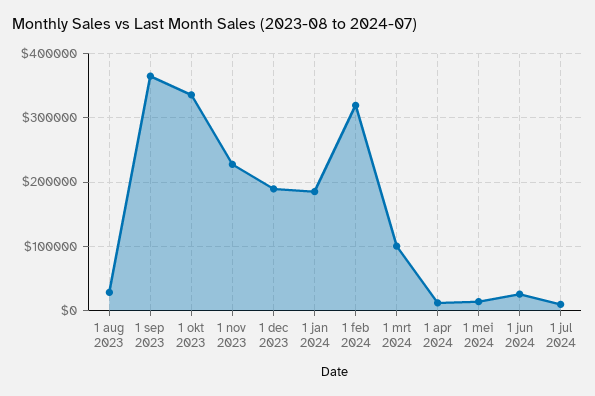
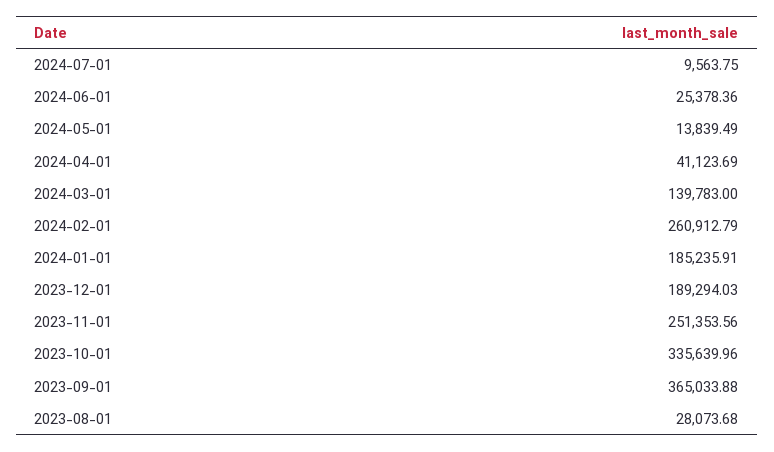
  {
    "1 aug 2023": 28073.68,
    "1 sep 2023": 365033.88,
    "1 okt 2023": 335639.96,
-   "1 nov 2023": 230000,
+   "1 nov 2023": 251353.56,
    "1 dec 2023": 189294.03,
    "1 jan 2024": 185235.91,
-   "1 feb 2024": 320000,
+   "1 feb 2024": 260912.79,
-   "1 mrt 2024": 100000,
+   "1 mrt 2024": 139783,
-   "1 apr 2024": 10000,
+   "1 apr 2024": 41123.69,
    "1 mei 2024": 13839.49,
    "1 jun 2024": 25378.36,
    "1 jul 2024": 9563.75
  }

